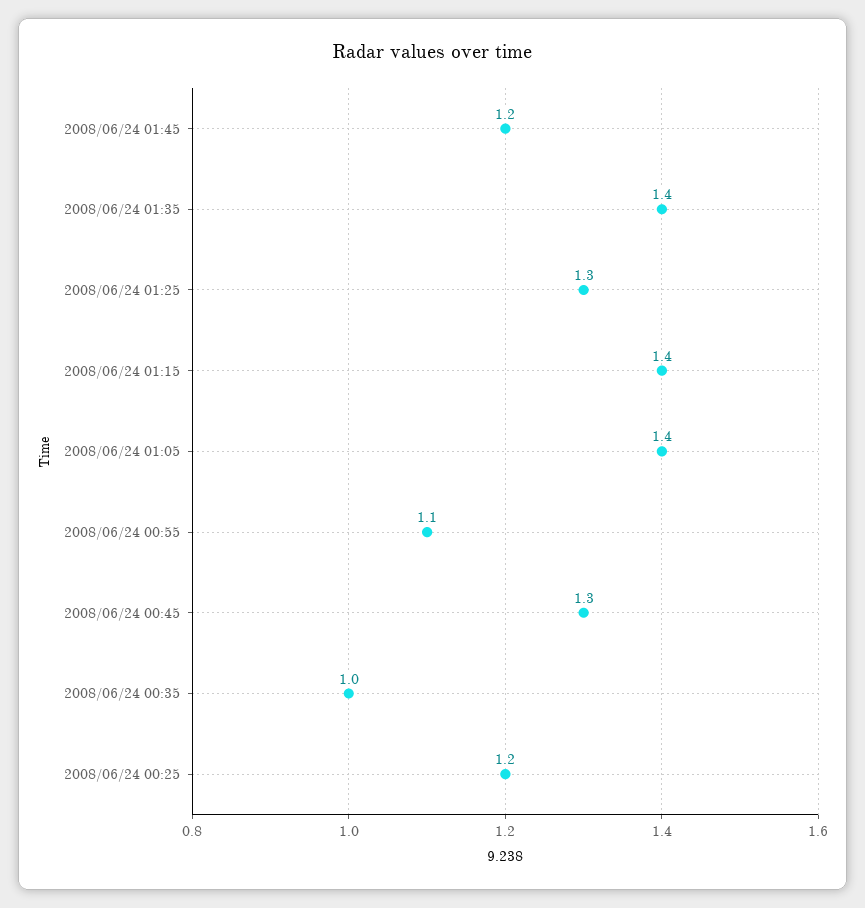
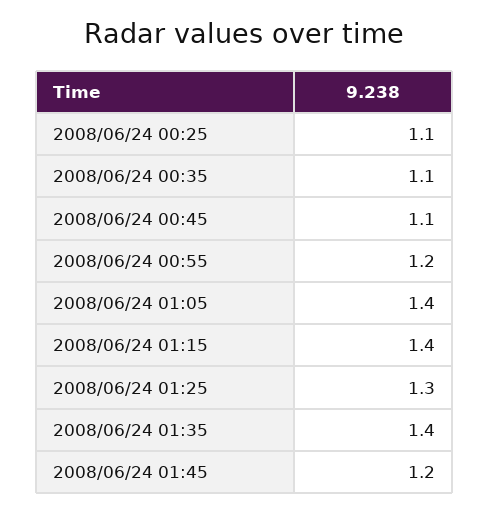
  {
    "2008/06/24 01:45": 1.2,
    "2008/06/24 01:35": 1.4,
    "2008/06/24 01:25": 1.3,
    "2008/06/24 01:15": 1.4,
    "2008/06/24 01:05": 1.4,
-   "2008/06/24 00:55": 1.1,
+   "2008/06/24 00:55": 1.2,
-   "2008/06/24 00:45": 1.3,
+   "2008/06/24 00:45": 1.1,
-   "2008/06/24 00:35": 1,
+   "2008/06/24 00:35": 1.1,
-   "2008/06/24 00:25": 1.2
+   "2008/06/24 00:25": 1.1
  }

